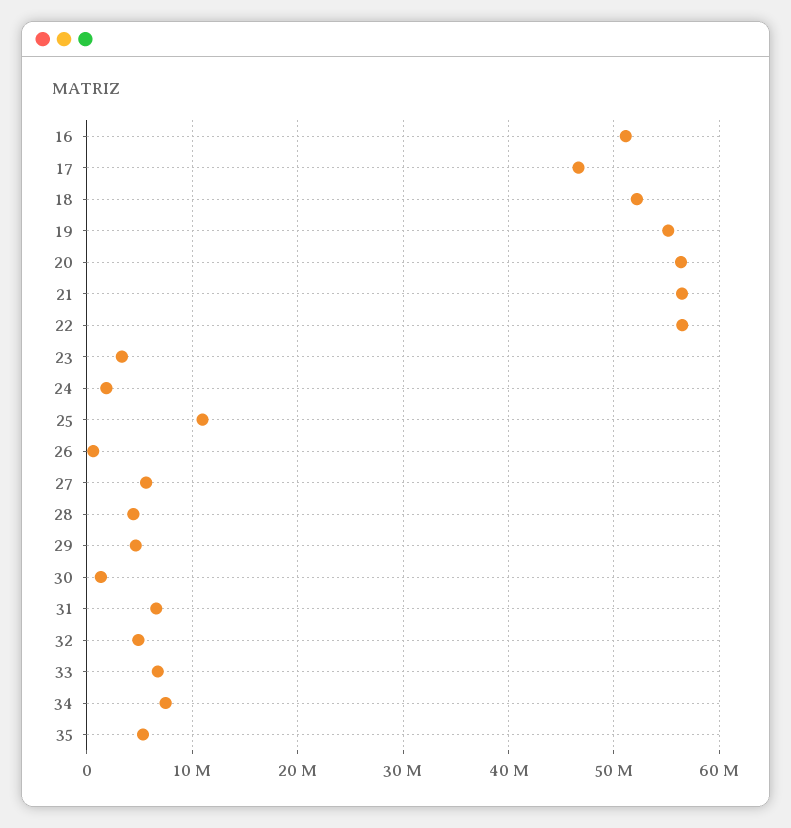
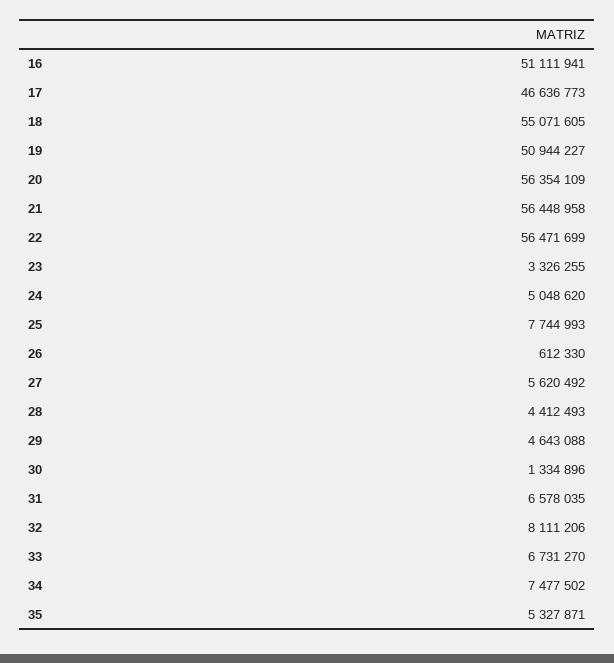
  {
    "16": 51111941,
    "17": 46636773,
-   "18": 52000000,
+   "18": 55071605,
-   "19": 55000000,
+   "19": 50944227,
    "20": 56354109,
    "21": 56448958,
    "22": 56471699,
    "23": 3326255,
-   "24": 2000000,
+   "24": 5048620,
-   "25": 11000000,
+   "25": 7744993,
    "26": 612330,
    "27": 5620492,
    "28": 4412493,
    "29": 4643088,
    "30": 1334896,
    "31": 6578035,
-   "32": 5000000,
+   "32": 8111206,
    "33": 6731270,
    "34": 7477502,
    "35": 5327871
  }

